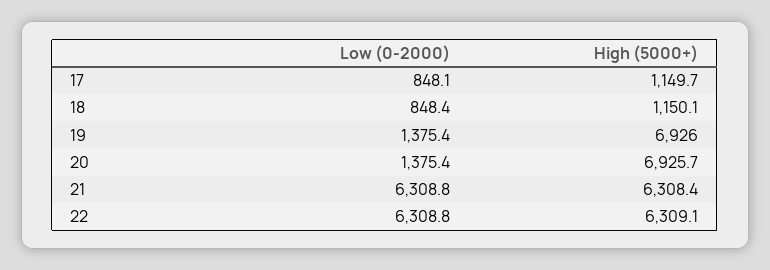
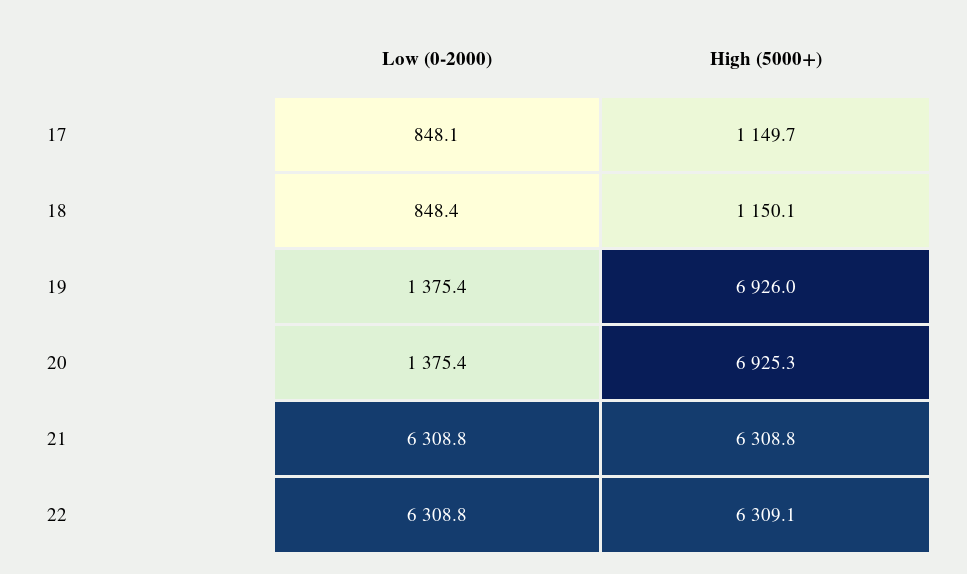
  {
    "Low (0-2000)": {
      "17": 848.1,
      "18": 848.4,
      "19": 1375.4,
      "20": 1375.4,
      "21": 6308.8,
      "22": 6308.8
    },
    "High (5000+)": {
      "17": 1149.7,
      "18": 1150.1,
      "19": 6926,
-     "20": 6925.7,
+     "20": 6925.3,
-     "21": 6308.4,
+     "21": 6308.8,
      "22": 6309.1
    }
  }

